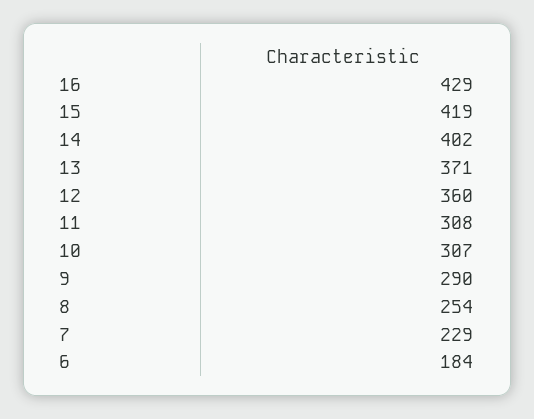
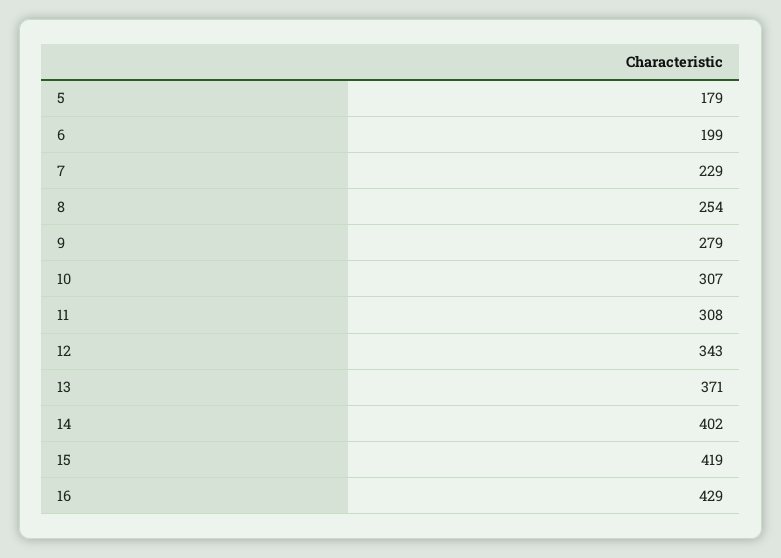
  {
    "16": 429,
    "15": 419,
    "14": 402,
    "13": 371,
-   "12": 360,
+   "12": 343,
    "11": 308,
    "10": 307,
-   "9": 290,
+   "9": 279,
    "8": 254,
    "7": 229,
-   "6": 184
+   "6": 199,
+   "5": 179
  }

